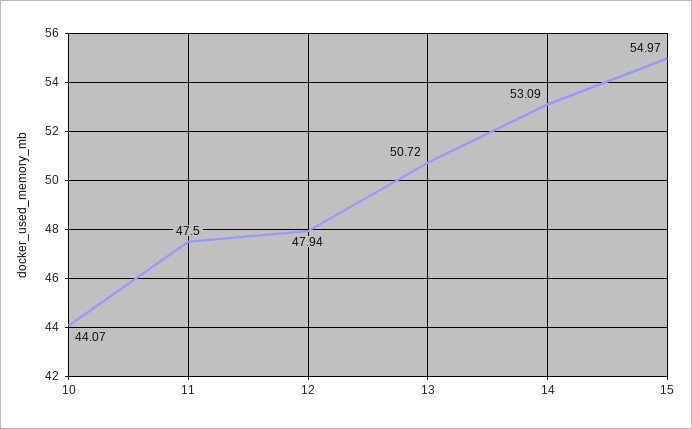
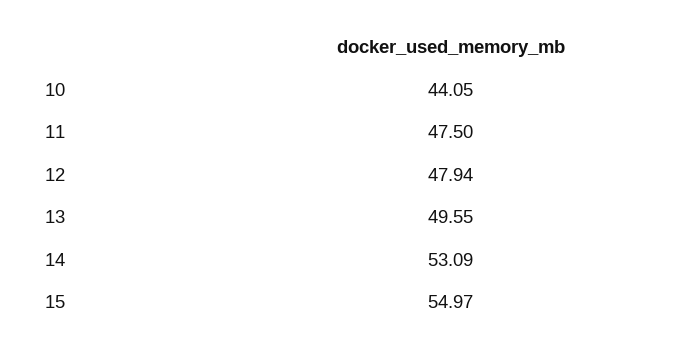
  {
-   "10": 44.07,
+   "10": 44.05,
    "11": 47.5,
    "12": 47.94,
-   "13": 50.72,
+   "13": 49.55,
    "14": 53.09,
    "15": 54.97
  }

